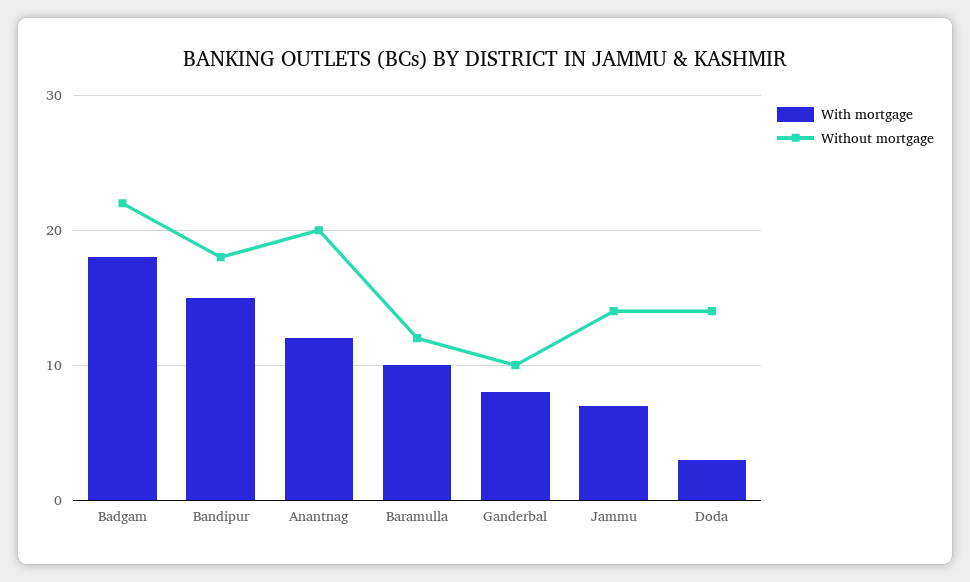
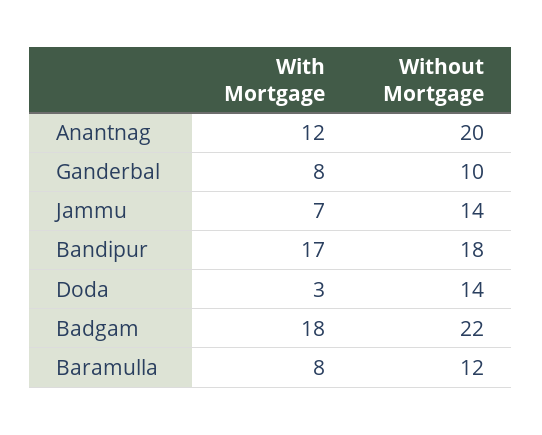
  {
    "With mortgage": {
      "Badgam": 18,
-     "Bandipur": 15,
+     "Bandipur": 17,
      "Anantnag": 12,
-     "Baramulla": 10,
+     "Baramulla": 8,
      "Ganderbal": 8,
      "Jammu": 7,
      "Doda": 3
    },
    "Without mortgage": {
      "Badgam": 22,
      "Bandipur": 18,
      "Anantnag": 20,
      "Baramulla": 12,
      "Ganderbal": 10,
      "Jammu": 14,
      "Doda": 14
    }
  }

